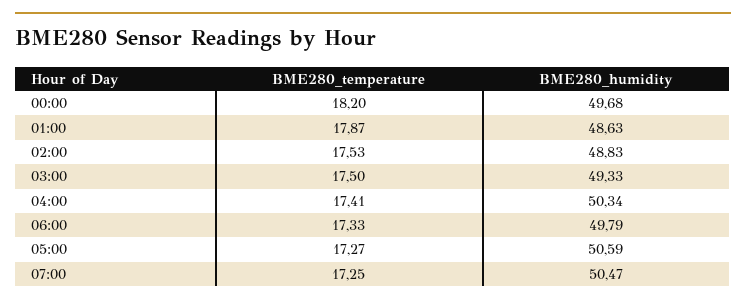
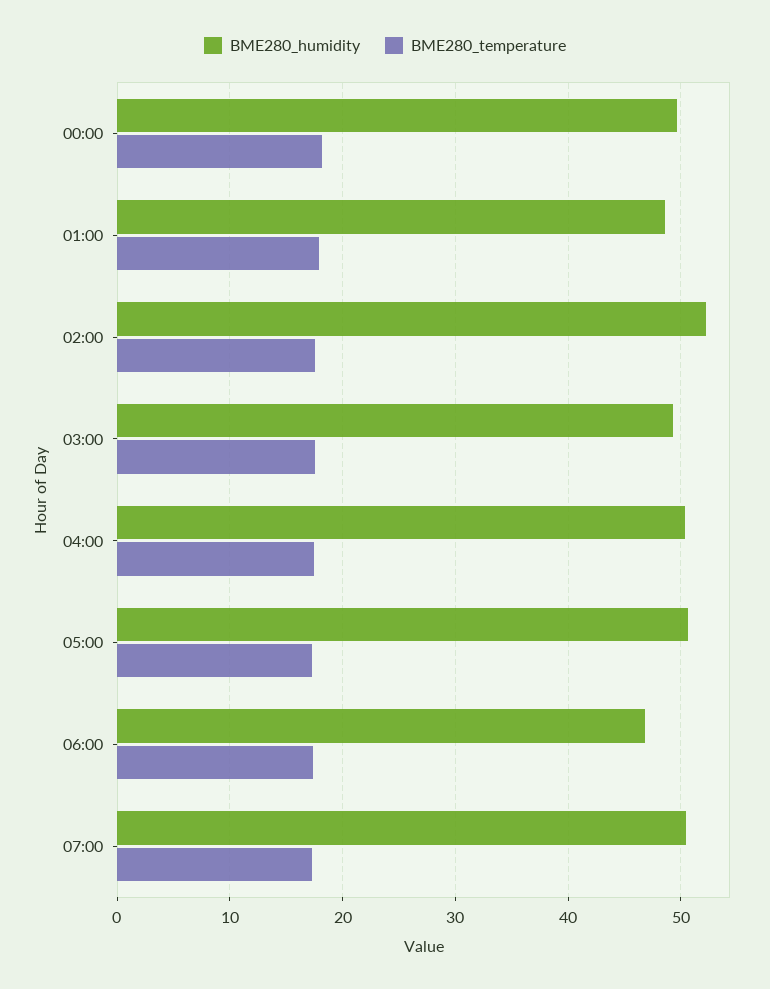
  {
    "BME280_temperature": {
      "00:00": 18.2,
      "01:00": 17.87,
      "02:00": 17.53,
      "03:00": 17.5,
      "04:00": 17.41,
      "06:00": 17.33,
      "05:00": 17.27,
      "07:00": 17.25
    },
    "BME280_humidity": {
      "00:00": 49.68,
      "01:00": 48.63,
-     "02:00": 48.83,
+     "02:00": 52,
      "03:00": 49.33,
      "04:00": 50.34,
-     "06:00": 49.79,
+     "06:00": 47,
      "05:00": 50.59,
      "07:00": 50.47
    }
  }

